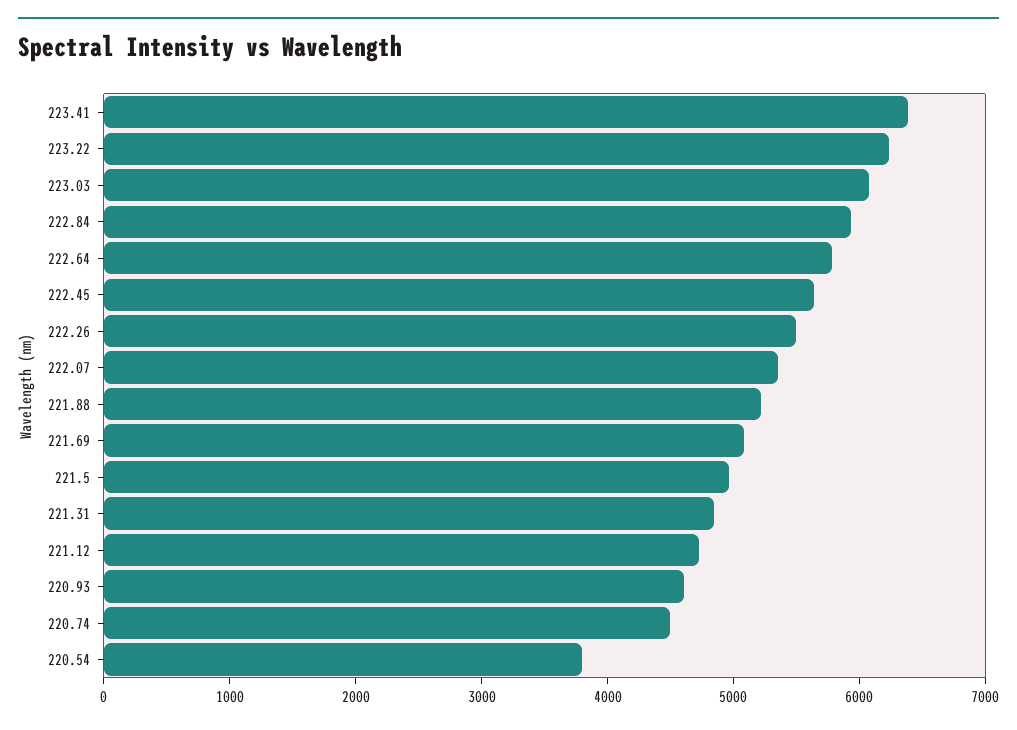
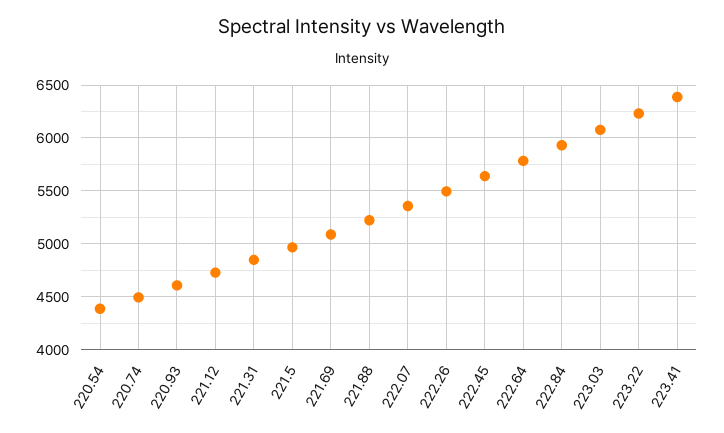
  {
    "223.41": 6400,
    "223.22": 6200,
    "223.03": 6100,
    "222.84": 5900,
    "222.64": 5800,
    "222.45": 5600,
    "222.26": 5500,
    "222.07": 5400,
    "221.88": 5200,
    "221.69": 5100,
    "221.5": 5000,
    "221.31": 4800,
    "221.12": 4700,
    "220.93": 4600,
    "220.74": 4500,
-   "220.54": 3800
+   "220.54": 4400
  }

